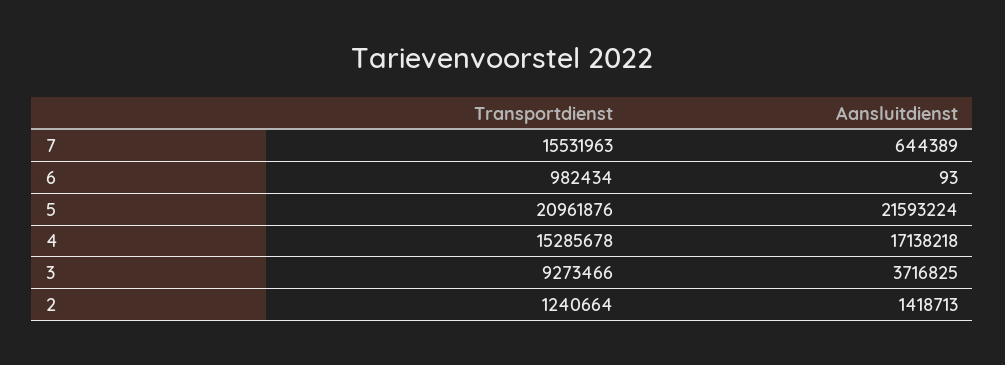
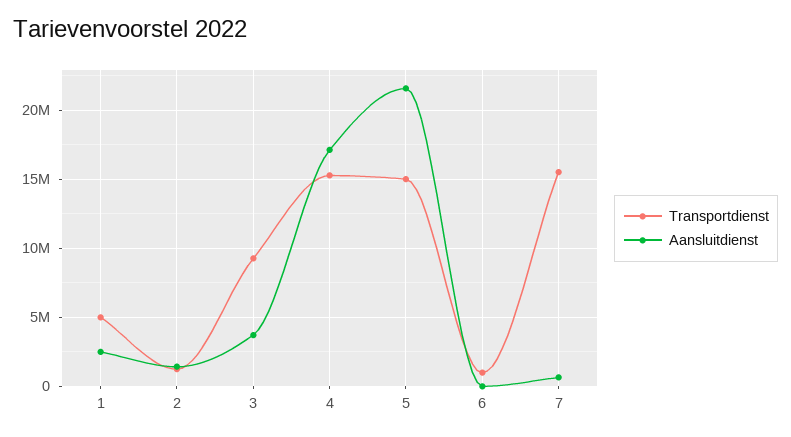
  {
    "Transportdienst": {
      "7": 15531963,
      "6": 982434,
-     "5": 20961876,
+     "5": 15000000,
      "4": 15285678,
      "3": 9273466,
-     "2": 1240664
+     "2": 1240664,
+     "1": 5000000
    },
    "Aansluitdienst": {
      "7": 644389,
      "6": 93,
      "5": 21593224,
      "4": 17138218,
      "3": 3716825,
-     "2": 1418713
+     "2": 1418713,
+     "1": 2500000
    }
  }

